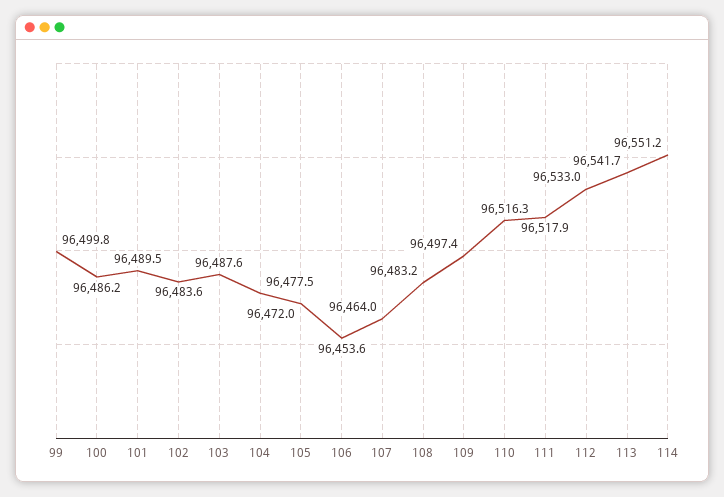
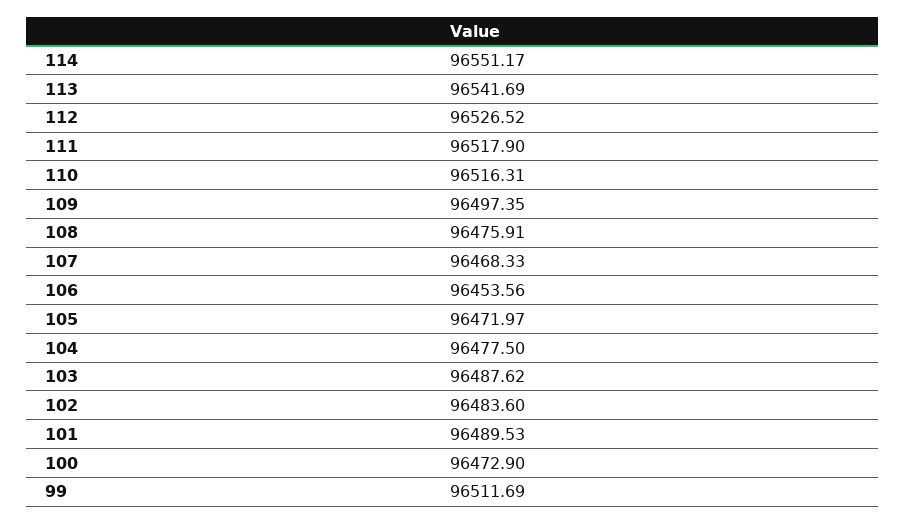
  {
-   "99": 96499.8,
+   "99": 96511.69,
-   "100": 96486.2,
+   "100": 96472.9,
    "101": 96489.53,
    "102": 96483.6,
    "103": 96487.62,
    "104": 96477.5,
    "105": 96471.97,
    "106": 96453.56,
-   "107": 96464,
+   "107": 96468.33,
-   "108": 96483.2,
+   "108": 96475.91,
    "109": 96497.35,
    "110": 96516.31,
    "111": 96517.9,
-   "112": 96533,
+   "112": 96526.52,
    "113": 96541.69,
    "114": 96551.17
  }

